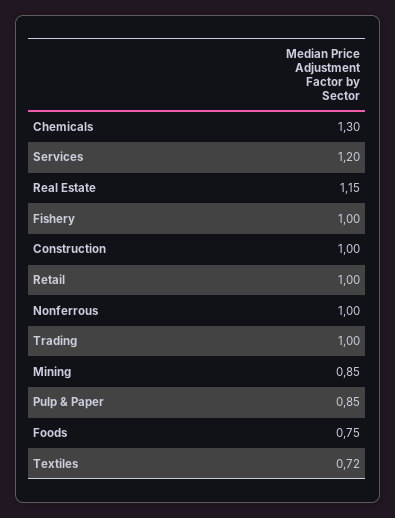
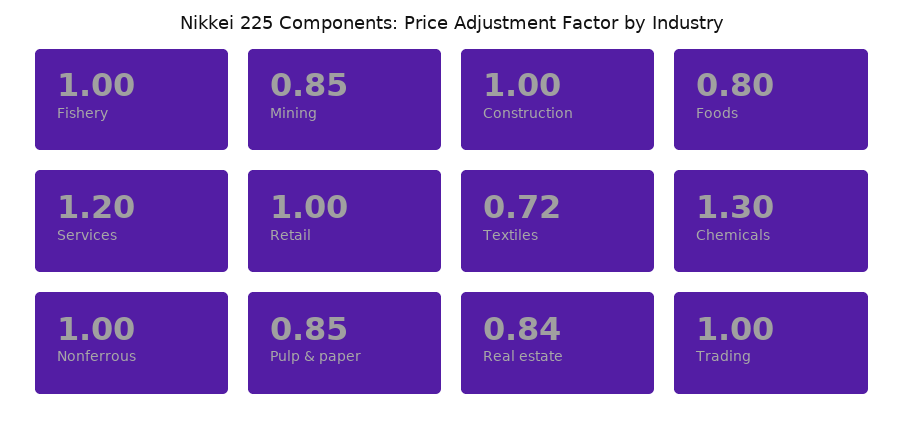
  {
    "Chemicals": 1.3,
    "Services": 1.2,
-   "Real Estate": 1.15,
+   "Real Estate": 0.84,
    "Fishery": 1,
    "Construction": 1,
    "Retail": 1,
    "Nonferrous": 1,
    "Trading": 1,
    "Mining": 0.85,
    "Pulp & Paper": 0.85,
-   "Foods": 0.75,
+   "Foods": 0.8,
    "Textiles": 0.72
  }

